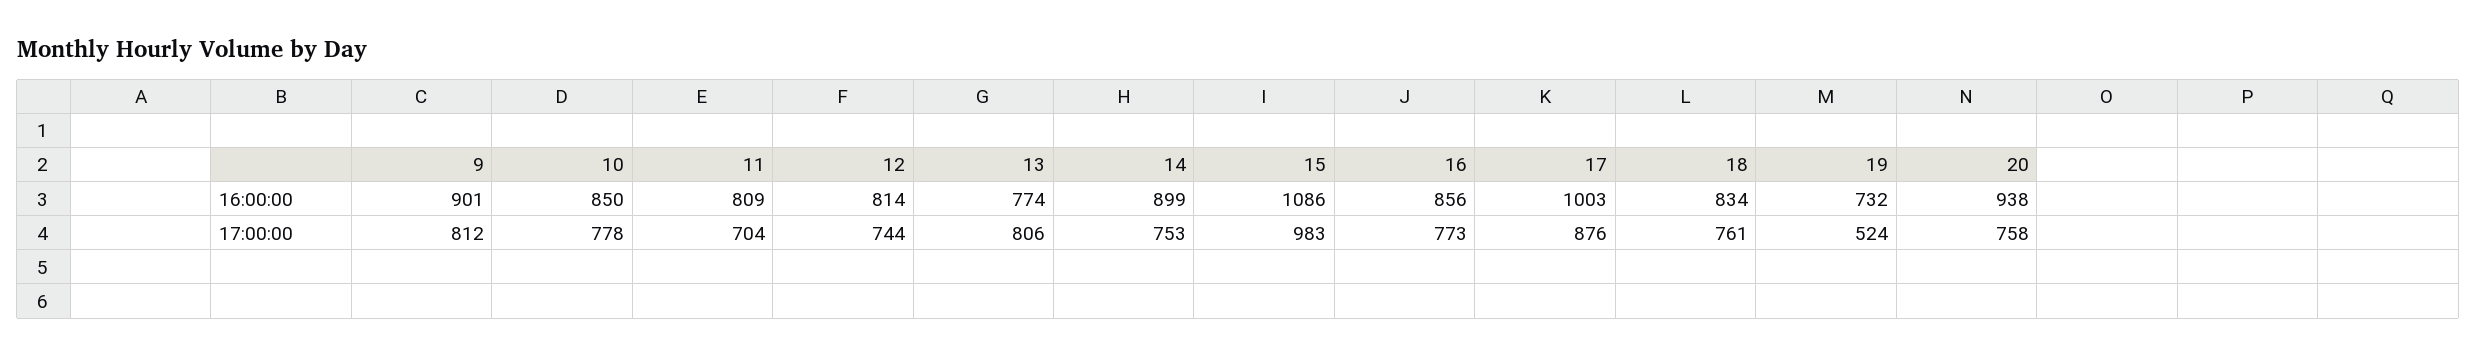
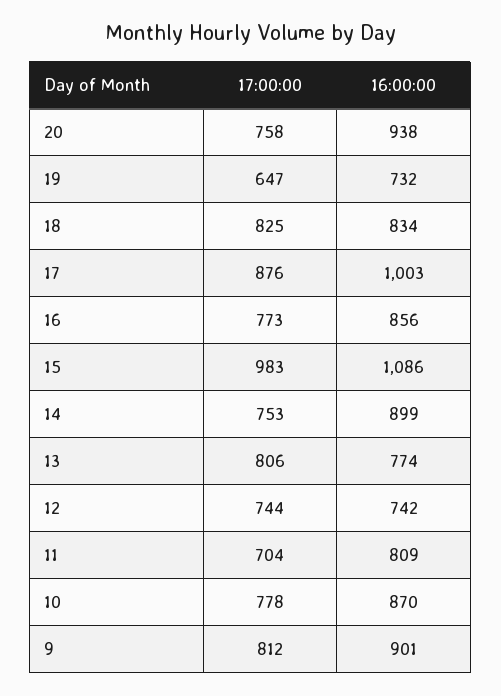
  {
    "9": {
      "16:00:00": 901,
      "17:00:00": 812
    },
    "10": {
-     "16:00:00": 850,
+     "16:00:00": 870,
      "17:00:00": 778
    },
    "11": {
      "16:00:00": 809,
      "17:00:00": 704
    },
    "12": {
-     "16:00:00": 814,
+     "16:00:00": 742,
      "17:00:00": 744
    },
    "13": {
      "16:00:00": 774,
      "17:00:00": 806
    },
    "14": {
      "16:00:00": 899,
      "17:00:00": 753
    },
    "15": {
      "16:00:00": 1086,
      "17:00:00": 983
    },
    "16": {
      "16:00:00": 856,
      "17:00:00": 773
    },
    "17": {
      "16:00:00": 1003,
      "17:00:00": 876
    },
    "18": {
      "16:00:00": 834,
-     "17:00:00": 761
+     "17:00:00": 825
    },
    "19": {
      "16:00:00": 732,
-     "17:00:00": 524
+     "17:00:00": 647
    },
    "20": {
      "16:00:00": 938,
      "17:00:00": 758
    }
  }

